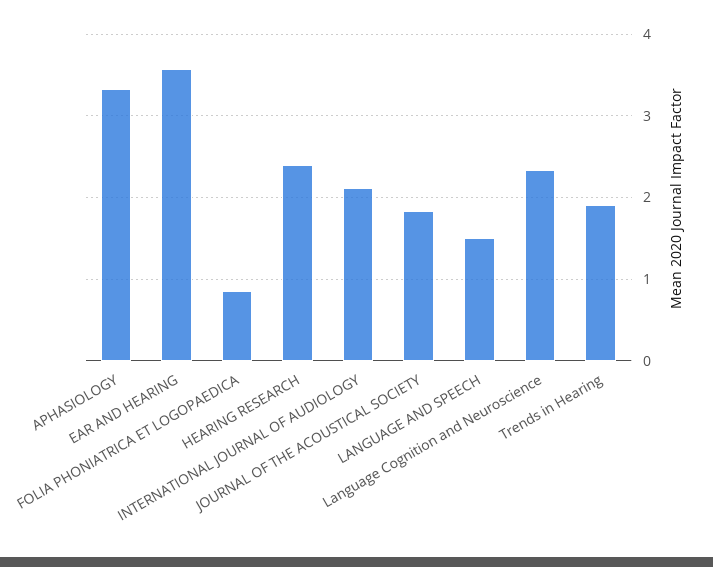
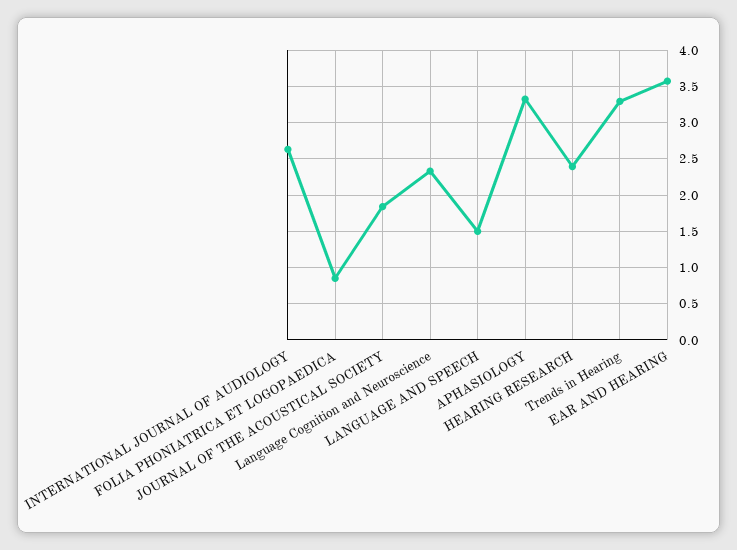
  {
    "APHASIOLOGY": 3.3,
    "EAR AND HEARING": 3.6,
    "FOLIA PHONIATRICA ET LOGOPAEDICA": 0.8,
    "HEARING RESEARCH": 2.4,
-   "INTERNATIONAL JOURNAL OF AUDIOLOGY": 2.1,
+   "INTERNATIONAL JOURNAL OF AUDIOLOGY": 2.6,
    "JOURNAL OF THE ACOUSTICAL SOCIETY": 1.8,
    "LANGUAGE AND SPEECH": 1.5,
    "Language Cognition and Neuroscience": 2.3,
-   "Trends in Hearing": 1.9
+   "Trends in Hearing": 3.3
  }

